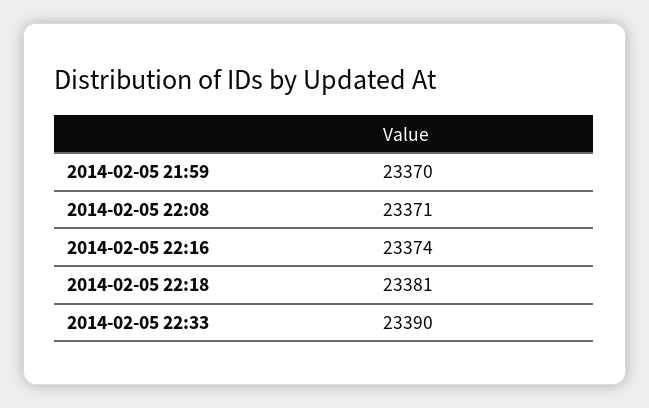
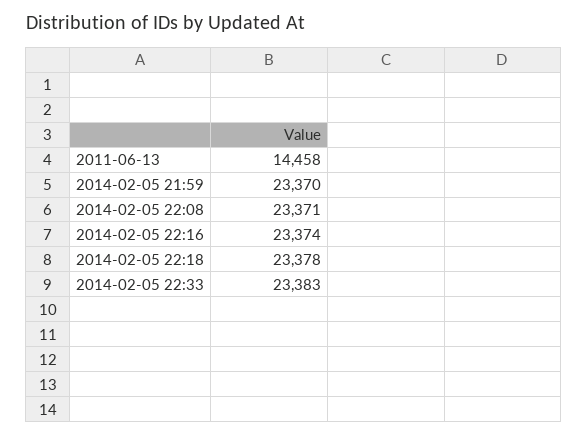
  {
    "2014-02-05 21:59": 23370,
    "2014-02-05 22:08": 23371,
    "2014-02-05 22:16": 23374,
-   "2014-02-05 22:18": 23381,
+   "2014-02-05 22:18": 23378,
-   "2014-02-05 22:33": 23390
+   "2014-02-05 22:33": 23383,
+   "2011-06-13": 14458
  }

